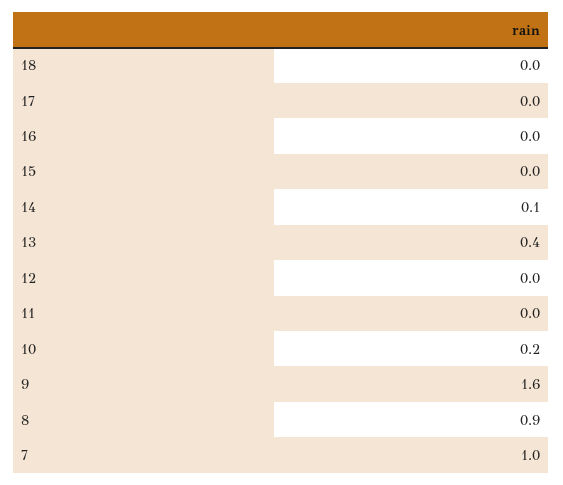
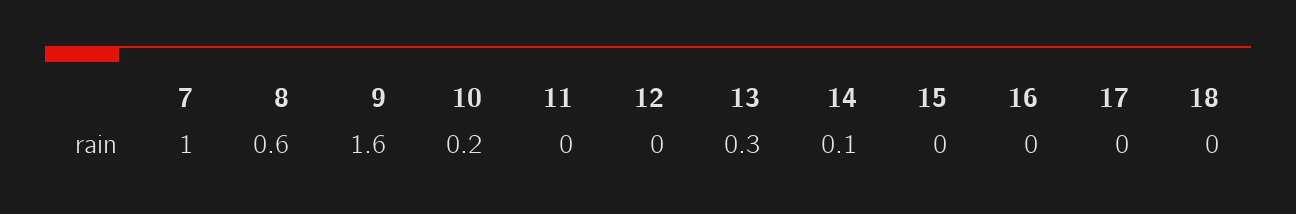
  {
    "18": 0,
    "17": 0,
    "16": 0,
    "15": 0,
    "14": 0.1,
-   "13": 0.4,
+   "13": 0.3,
    "12": 0,
    "11": 0,
    "10": 0.2,
    "9": 1.6,
-   "8": 0.9,
+   "8": 0.6,
    "7": 1
  }

